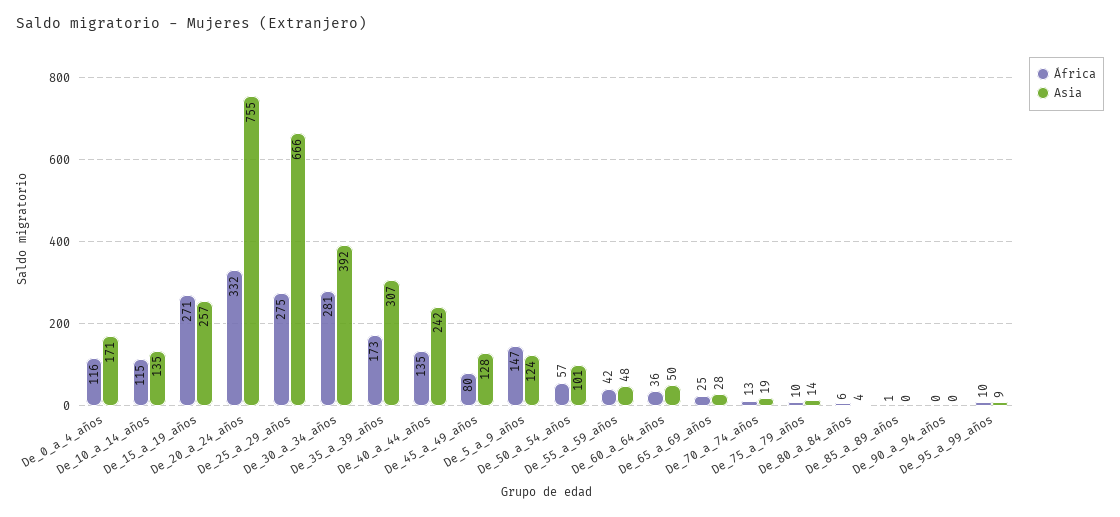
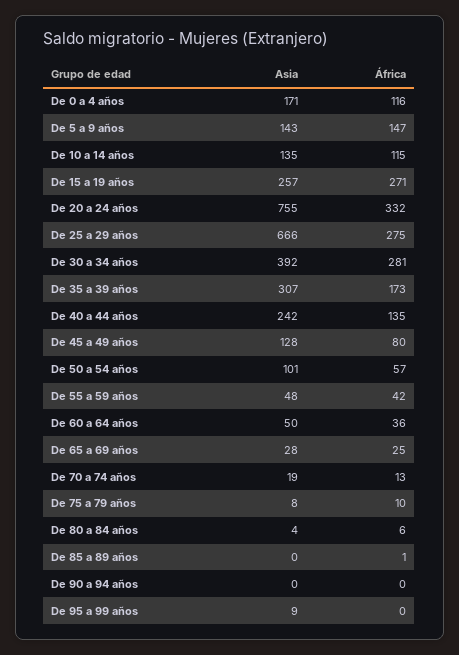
  {
    "África": {
      "De_0_a_4_años": 116,
      "De_10_a_14_años": 115,
      "De_15_a_19_años": 271,
      "De_20_a_24_años": 332,
      "De_25_a_29_años": 275,
      "De_30_a_34_años": 281,
      "De_35_a_39_años": 173,
      "De_40_a_44_años": 135,
      "De_45_a_49_años": 80,
      "De_5_a_9_años": 147,
      "De_50_a_54_años": 57,
      "De_55_a_59_años": 42,
      "De_60_a_64_años": 36,
      "De_65_a_69_años": 25,
      "De_70_a_74_años": 13,
      "De_75_a_79_años": 10,
      "De_80_a_84_años": 6,
      "De_85_a_89_años": 1,
      "De_90_a_94_años": 0,
-     "De_95_a_99_años": 10
+     "De_95_a_99_años": 0
    },
    "Asia": {
      "De_0_a_4_años": 171,
      "De_10_a_14_años": 135,
      "De_15_a_19_años": 257,
      "De_20_a_24_años": 755,
      "De_25_a_29_años": 666,
      "De_30_a_34_años": 392,
      "De_35_a_39_años": 307,
      "De_40_a_44_años": 242,
      "De_45_a_49_años": 128,
-     "De_5_a_9_años": 124,
+     "De_5_a_9_años": 143,
      "De_50_a_54_años": 101,
      "De_55_a_59_años": 48,
      "De_60_a_64_años": 50,
      "De_65_a_69_años": 28,
      "De_70_a_74_años": 19,
-     "De_75_a_79_años": 14,
+     "De_75_a_79_años": 8,
      "De_80_a_84_años": 4,
      "De_85_a_89_años": 0,
      "De_90_a_94_años": 0,
      "De_95_a_99_años": 9
    }
  }

